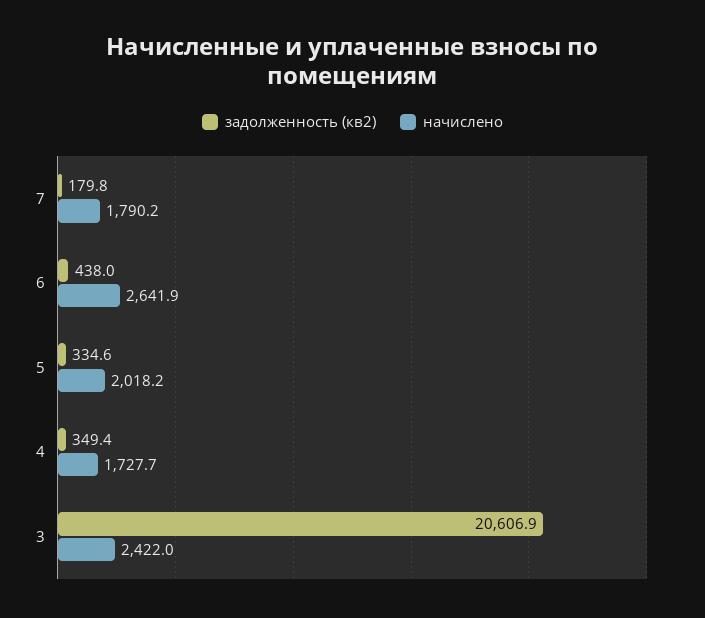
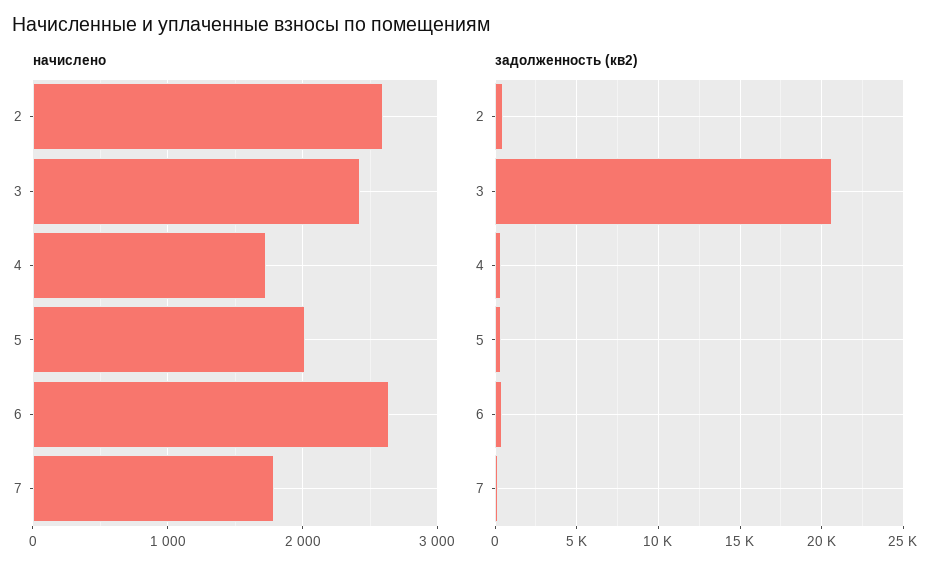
  {
    "задолженность (кв2)": {
      "7": 179.8,
      "6": 438,
      "5": 334.6,
      "4": 349.4,
-     "3": 20606.9
+     "3": 20606.9,
+     "2": 500
    },
    "начислено": {
      "7": 1790.2,
      "6": 2641.9,
      "5": 2018.2,
      "4": 1727.7,
-     "3": 2422
+     "3": 2422,
+     "2": 2600
    }
  }

